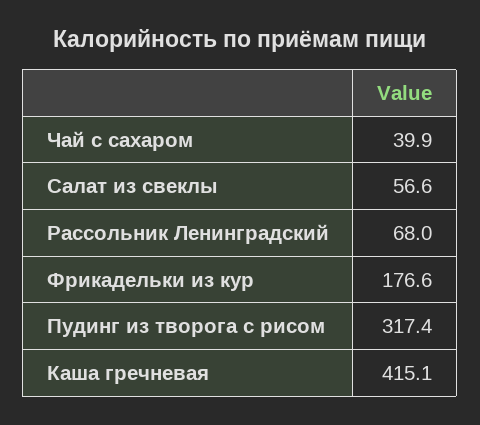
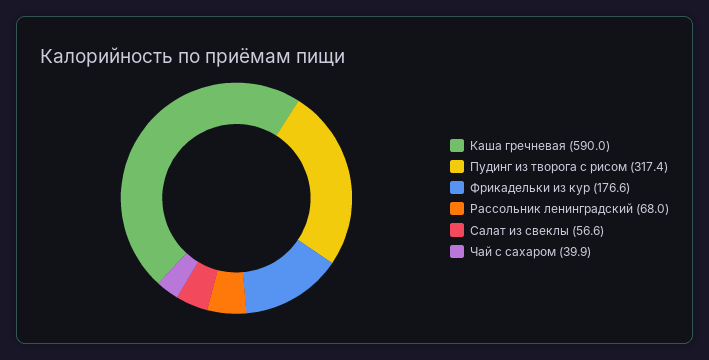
  {
    "Чай с сахаром": 39.9,
    "Салат из свеклы": 56.6,
    "Рассольник Ленинградский": 68,
    "Фрикадельки из кур": 176.6,
    "Пудинг из творога с рисом": 317.4,
-   "Каша гречневая": 415.1
+   "Каша гречневая": 590
  }

